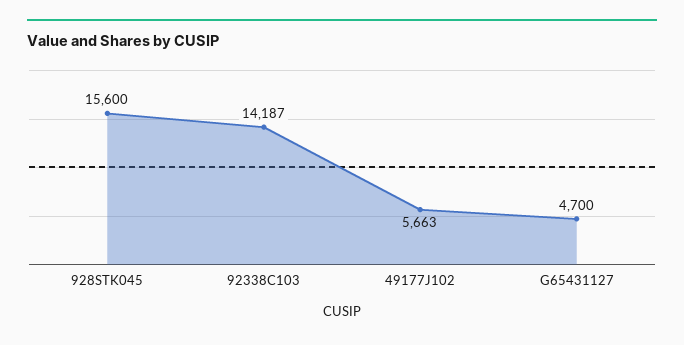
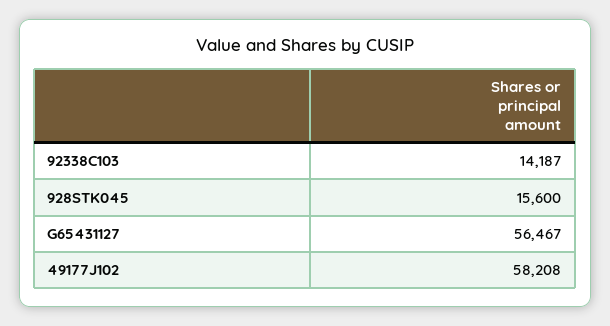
  {
    "928STK045": 15600,
    "92338C103": 14187,
-   "49177J102": 5663,
+   "49177J102": 58208,
-   "G65431127": 4700
+   "G65431127": 56467
  }

